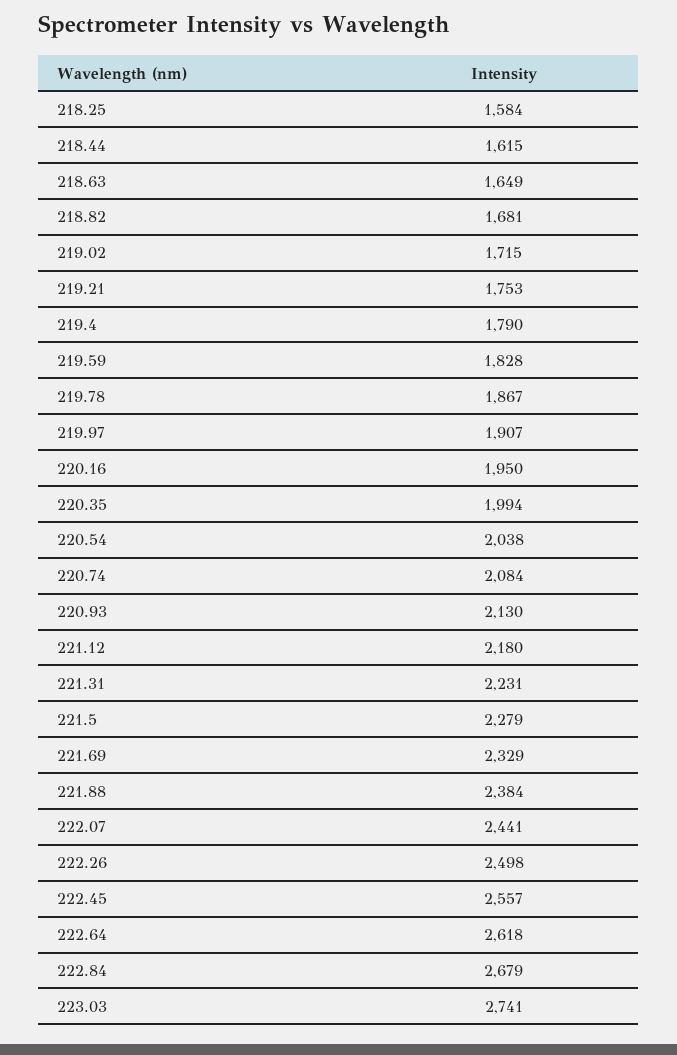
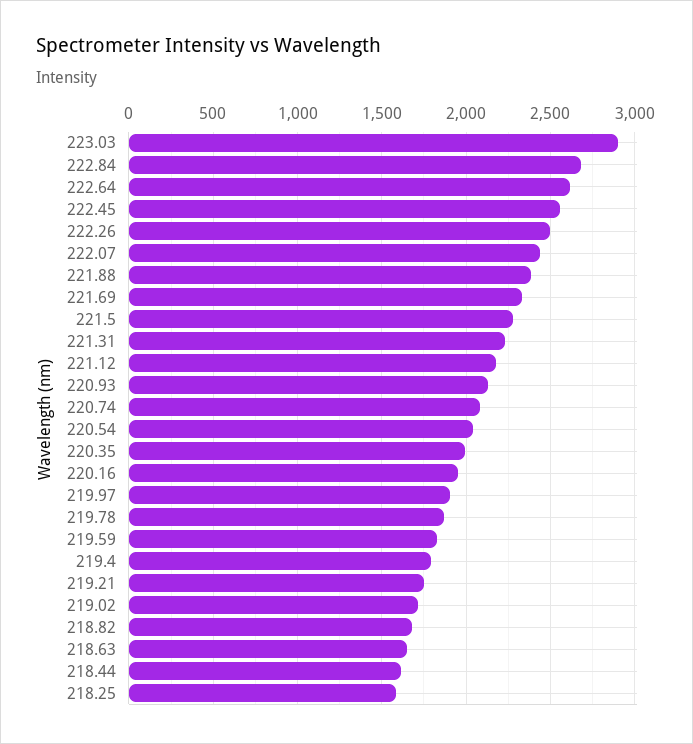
  {
    "218.25": 1584,
    "218.44": 1615,
    "218.63": 1649,
    "218.82": 1681,
    "219.02": 1715,
    "219.21": 1753,
    "219.4": 1790,
    "219.59": 1828,
    "219.78": 1867,
    "219.97": 1907,
    "220.16": 1950,
    "220.35": 1994,
    "220.54": 2038,
    "220.74": 2084,
    "220.93": 2130,
    "221.12": 2180,
    "221.31": 2231,
    "221.5": 2279,
    "221.69": 2329,
    "221.88": 2384,
    "222.07": 2441,
    "222.26": 2498,
    "222.45": 2557,
    "222.64": 2618,
    "222.84": 2679,
-   "223.03": 2741
+   "223.03": 2900
  }

